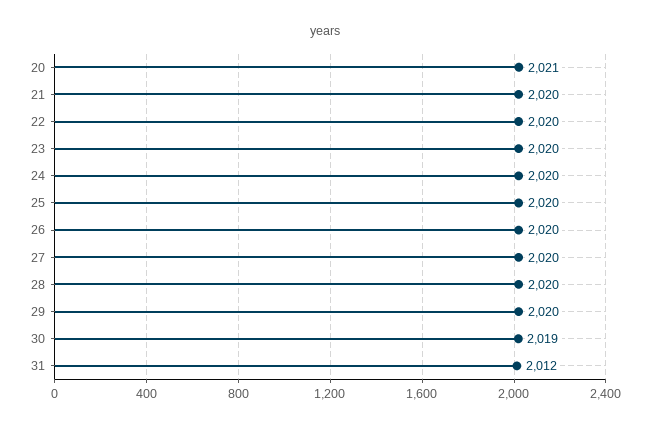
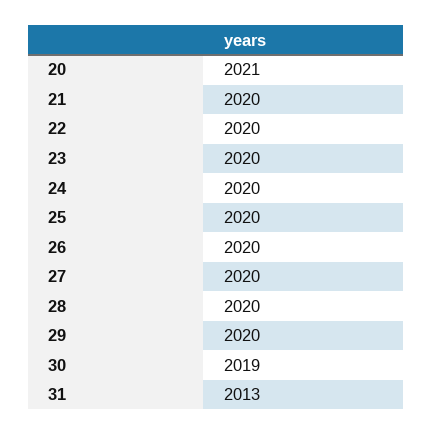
  {
    "20": 2021,
    "21": 2020,
    "22": 2020,
    "23": 2020,
    "24": 2020,
    "25": 2020,
    "26": 2020,
    "27": 2020,
    "28": 2020,
    "29": 2020,
    "30": 2019,
-   "31": 2012
+   "31": 2013
  }

